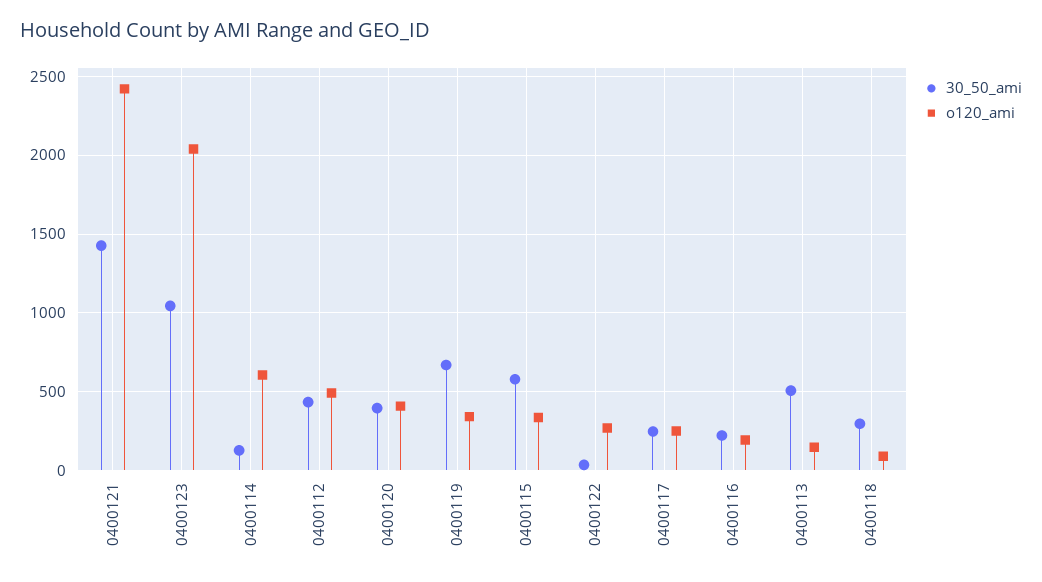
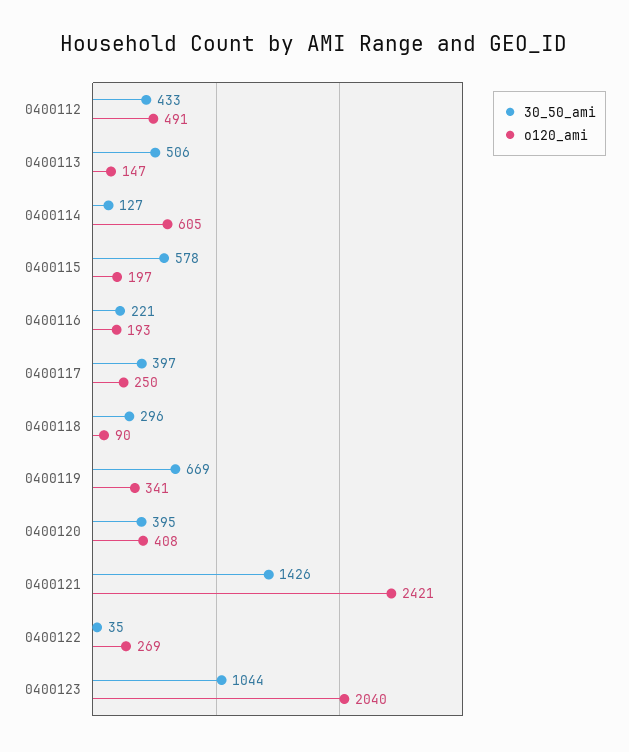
  {
    "30_50_ami": {
      "0400121": 1426,
      "0400123": 1044,
      "0400114": 127,
      "0400112": 433,
      "0400120": 395,
      "0400119": 669,
      "0400115": 578,
      "0400122": 35,
-     "0400117": 250,
+     "0400117": 397,
      "0400116": 221,
      "0400113": 506,
      "0400118": 296
    },
    "o120_ami": {
      "0400121": 2421,
      "0400123": 2040,
      "0400114": 605,
      "0400112": 491,
      "0400120": 408,
      "0400119": 341,
-     "0400115": 350,
+     "0400115": 197,
      "0400122": 269,
      "0400117": 250,
      "0400116": 193,
      "0400113": 147,
      "0400118": 90
    }
  }

